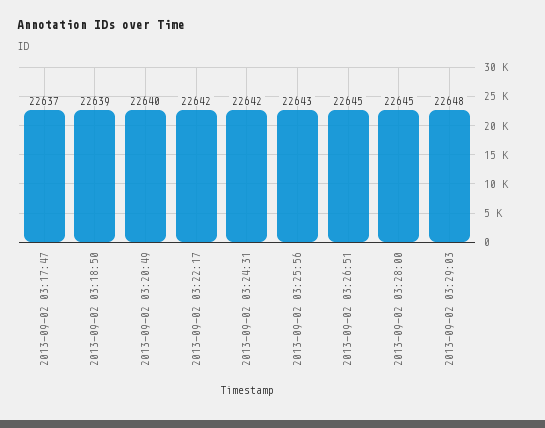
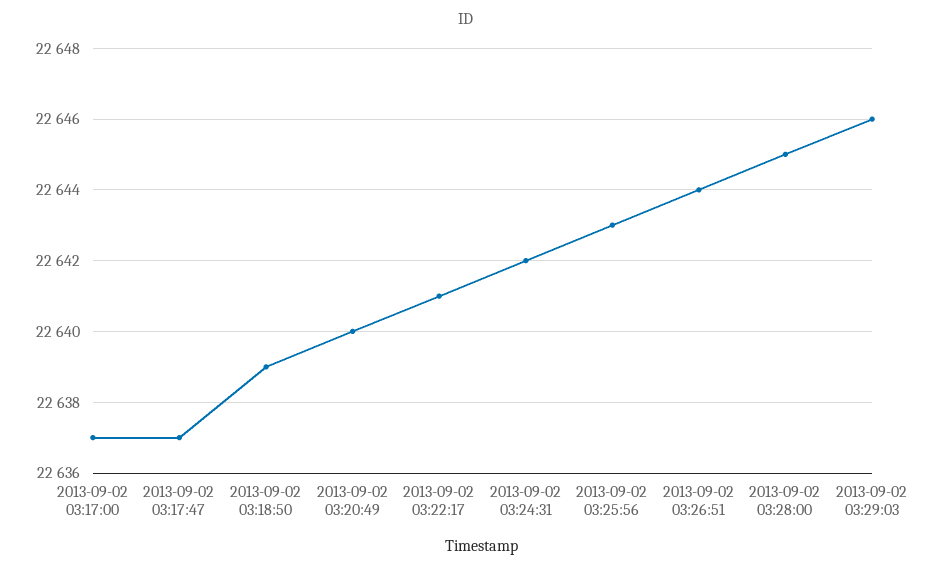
  {
    "2013-09-02 03:17:47": 22637,
    "2013-09-02 03:18:50": 22639,
    "2013-09-02 03:20:49": 22640,
-   "2013-09-02 03:22:17": 22642,
+   "2013-09-02 03:22:17": 22641,
    "2013-09-02 03:24:31": 22642,
    "2013-09-02 03:25:56": 22643,
-   "2013-09-02 03:26:51": 22645,
+   "2013-09-02 03:26:51": 22644,
    "2013-09-02 03:28:00": 22645,
-   "2013-09-02 03:29:03": 22648
+   "2013-09-02 03:29:03": 22646,
+   "2013-09-02 03:17:00": 22637
  }

